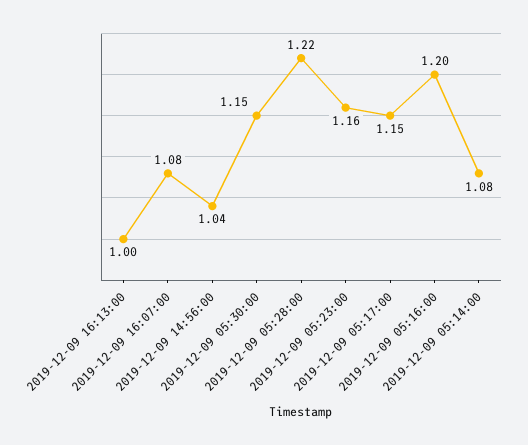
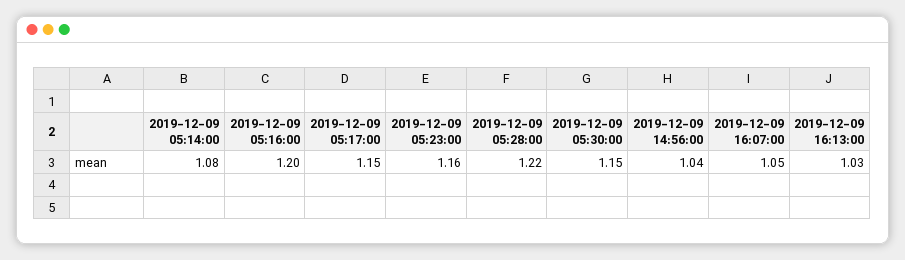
  {
-   "2019-12-09 16:13:00": 1,
+   "2019-12-09 16:13:00": 1.03,
-   "2019-12-09 16:07:00": 1.08,
+   "2019-12-09 16:07:00": 1.05,
    "2019-12-09 14:56:00": 1.04,
    "2019-12-09 05:30:00": 1.15,
    "2019-12-09 05:28:00": 1.22,
    "2019-12-09 05:23:00": 1.16,
    "2019-12-09 05:17:00": 1.15,
    "2019-12-09 05:16:00": 1.2,
    "2019-12-09 05:14:00": 1.08
  }

